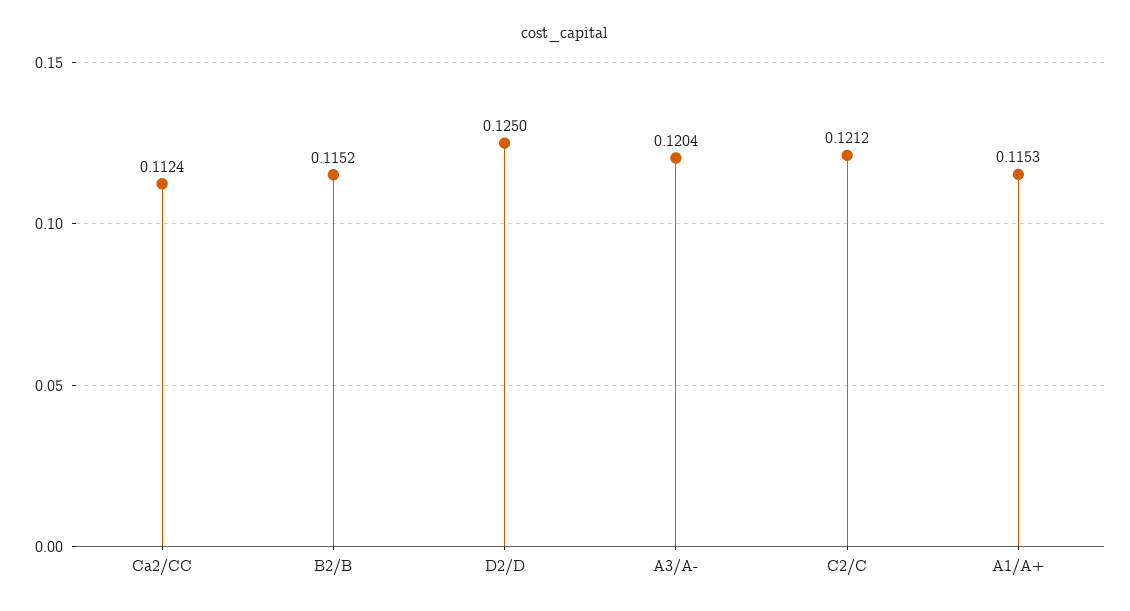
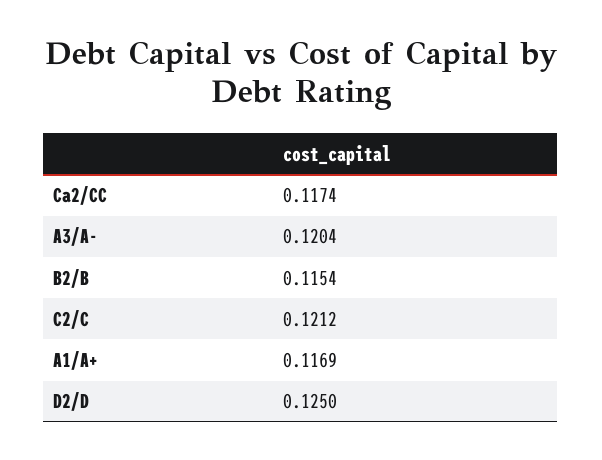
  {
-   "Ca2/CC": 0.1124,
+   "Ca2/CC": 0.1174,
-   "B2/B": 0.1152,
+   "B2/B": 0.1154,
    "D2/D": 0.125,
    "A3/A-": 0.1204,
    "C2/C": 0.1212,
-   "A1/A+": 0.1153
+   "A1/A+": 0.1169
  }

